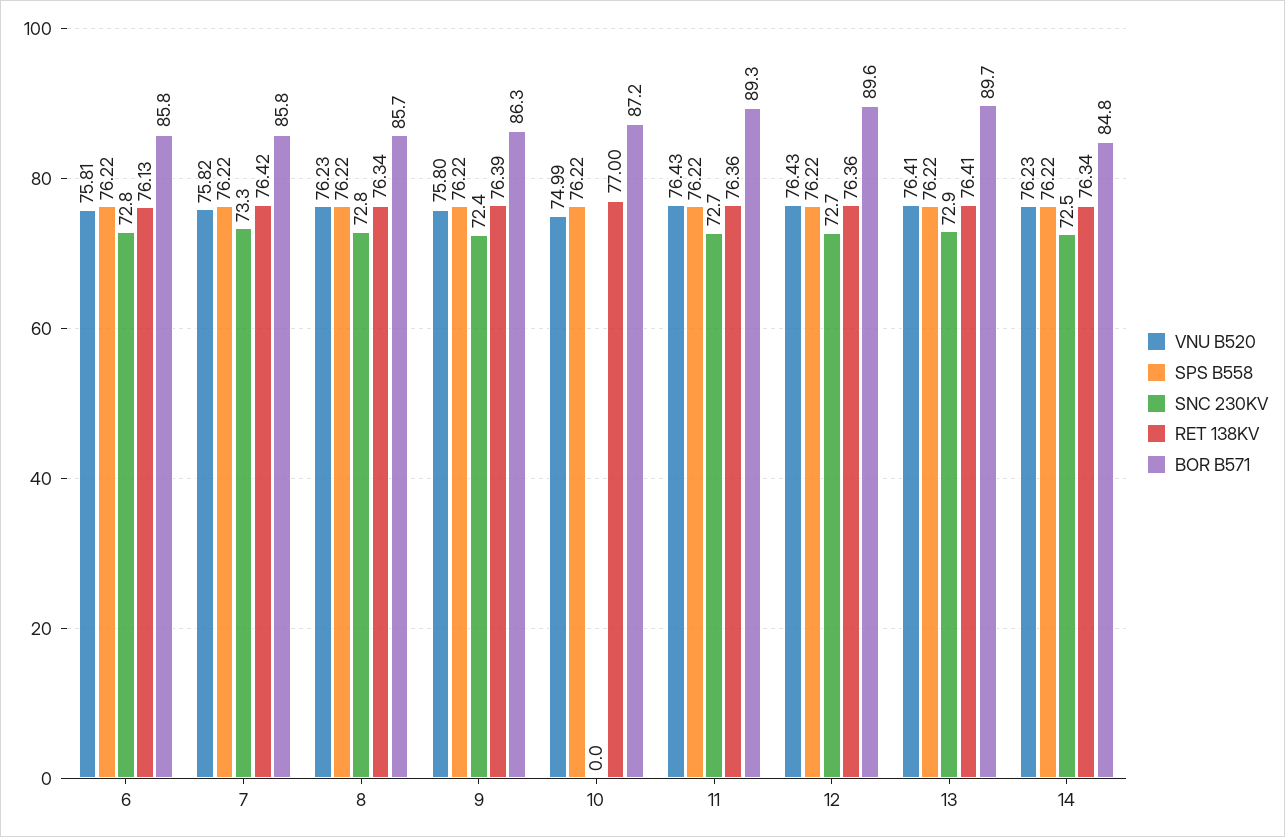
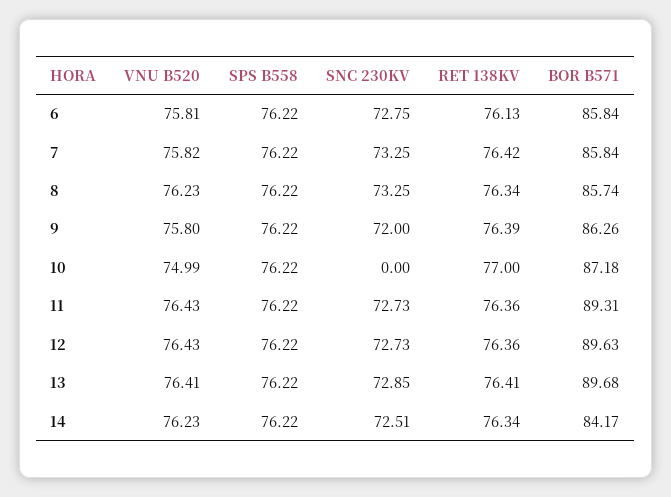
  {
    "VNU B520": {
      "6": 75.81,
      "7": 75.82,
      "8": 76.23,
      "9": 75.8,
      "10": 74.99,
      "11": 76.43,
      "12": 76.43,
      "13": 76.41,
      "14": 76.23
    },
    "SPS B558": {
      "6": 76.22,
      "7": 76.22,
      "8": 76.22,
      "9": 76.22,
      "10": 76.22,
      "11": 76.22,
      "12": 76.22,
      "13": 76.22,
      "14": 76.22
    },
    "SNC 230KV": {
      "6": 72.75,
      "7": 73.25,
-     "8": 72.8,
+     "8": 73.25,
-     "9": 72.4,
+     "9": 72,
      "10": 0,
      "11": 72.73,
      "12": 72.73,
      "13": 72.85,
      "14": 72.51
    },
    "RET 138KV": {
      "6": 76.13,
      "7": 76.42,
      "8": 76.34,
      "9": 76.39,
      "10": 77,
      "11": 76.36,
      "12": 76.36,
      "13": 76.41,
      "14": 76.34
    },
    "BOR B571": {
      "6": 85.84,
      "7": 85.84,
      "8": 85.74,
      "9": 86.26,
      "10": 87.18,
      "11": 89.31,
      "12": 89.63,
      "13": 89.68,
-     "14": 84.8
+     "14": 84.17
    }
  }

